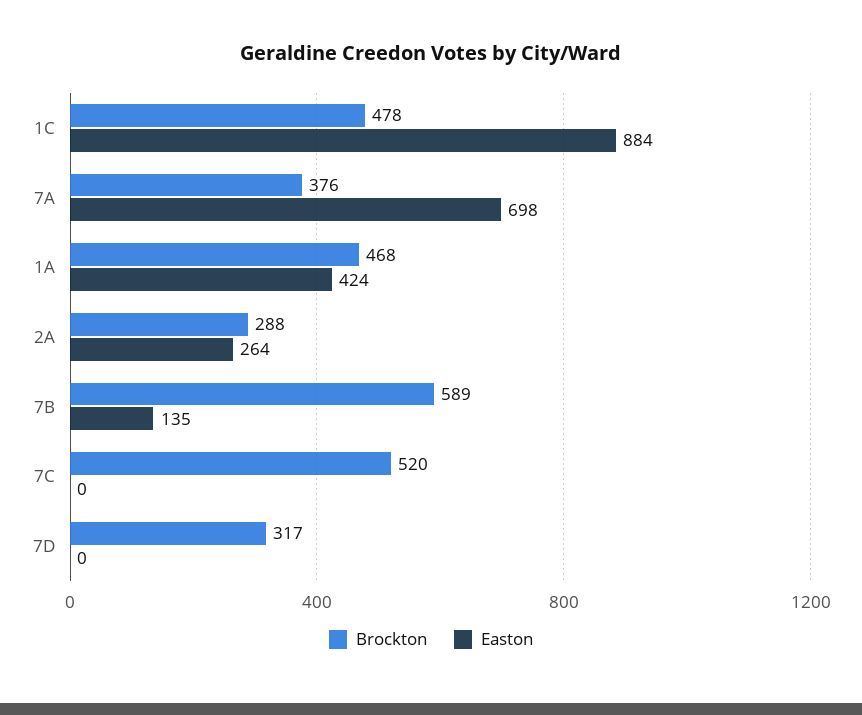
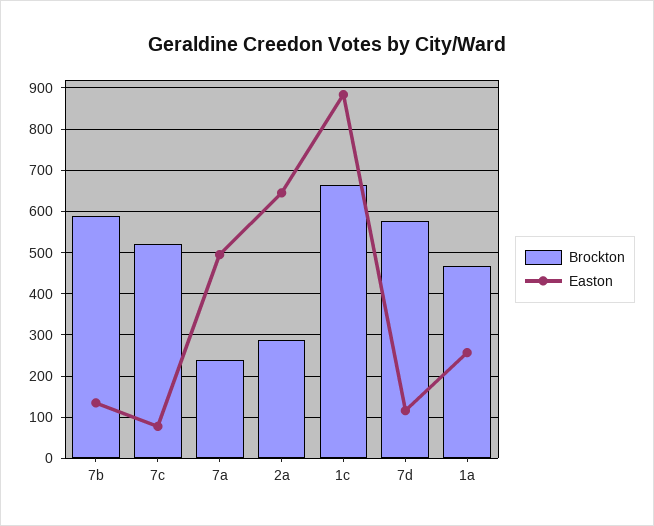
  {
    "Brockton": {
-     "1C": 478,
+     "1C": 660,
-     "7A": 376,
+     "7A": 240,
      "1A": 468,
      "2A": 288,
      "7B": 589,
      "7C": 520,
-     "7D": 317
+     "7D": 580
    },
    "Easton": {
      "1C": 884,
-     "7A": 698,
+     "7A": 500,
-     "1A": 424,
+     "1A": 260,
-     "2A": 264,
+     "2A": 640,
      "7B": 135,
-     "7C": 0,
+     "7C": 80,
-     "7D": 0
+     "7D": 120
    }
  }

